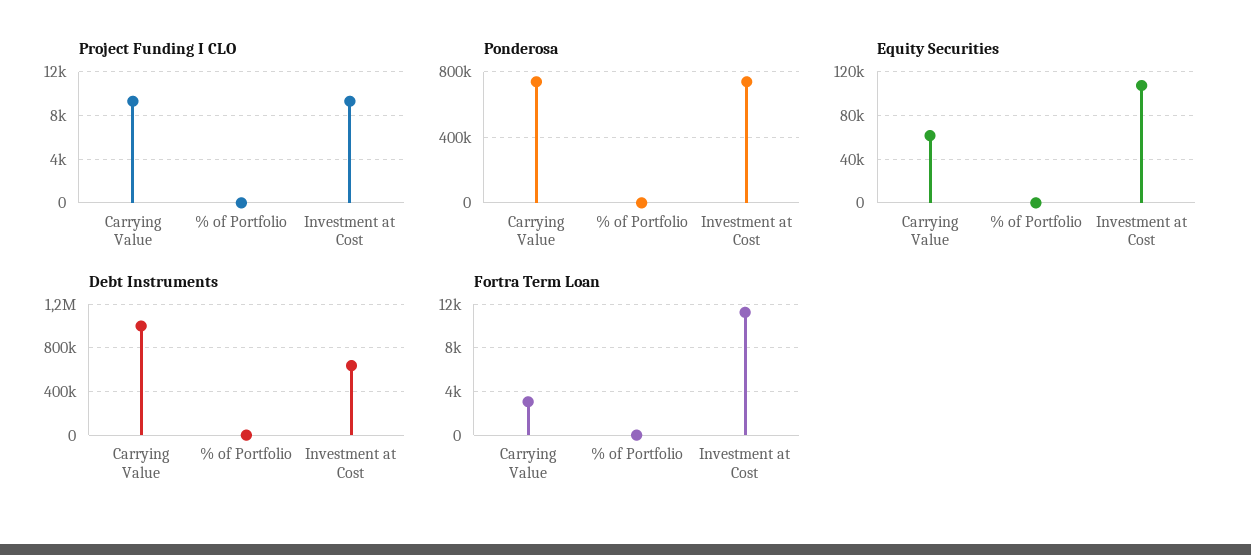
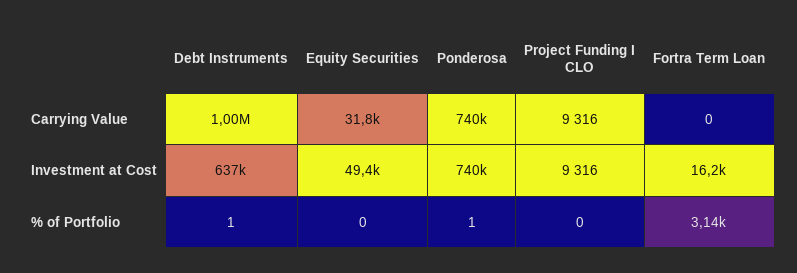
  {
    "Project Funding I CLO": {
      "Carrying Value": 9316,
      "% of Portfolio": 0,
      "Investment at Cost": 9316
    },
    "Ponderosa": {
      "Carrying Value": 740000,
      "% of Portfolio": 1,
      "Investment at Cost": 740000
    },
    "Equity Securities": {
-     "Carrying Value": 60000,
+     "Carrying Value": 31800,
      "% of Portfolio": 0,
-     "Investment at Cost": 110000
+     "Investment at Cost": 49400
    },
    "Debt Instruments": {
      "Carrying Value": 1000000,
      "% of Portfolio": 1,
      "Investment at Cost": 637000
    },
    "Fortra Term Loan": {
-     "Carrying Value": 3000,
+     "Carrying Value": 0,
-     "% of Portfolio": 0,
+     "% of Portfolio": 3140,
-     "Investment at Cost": 11000
+     "Investment at Cost": 16200
    }
  }

